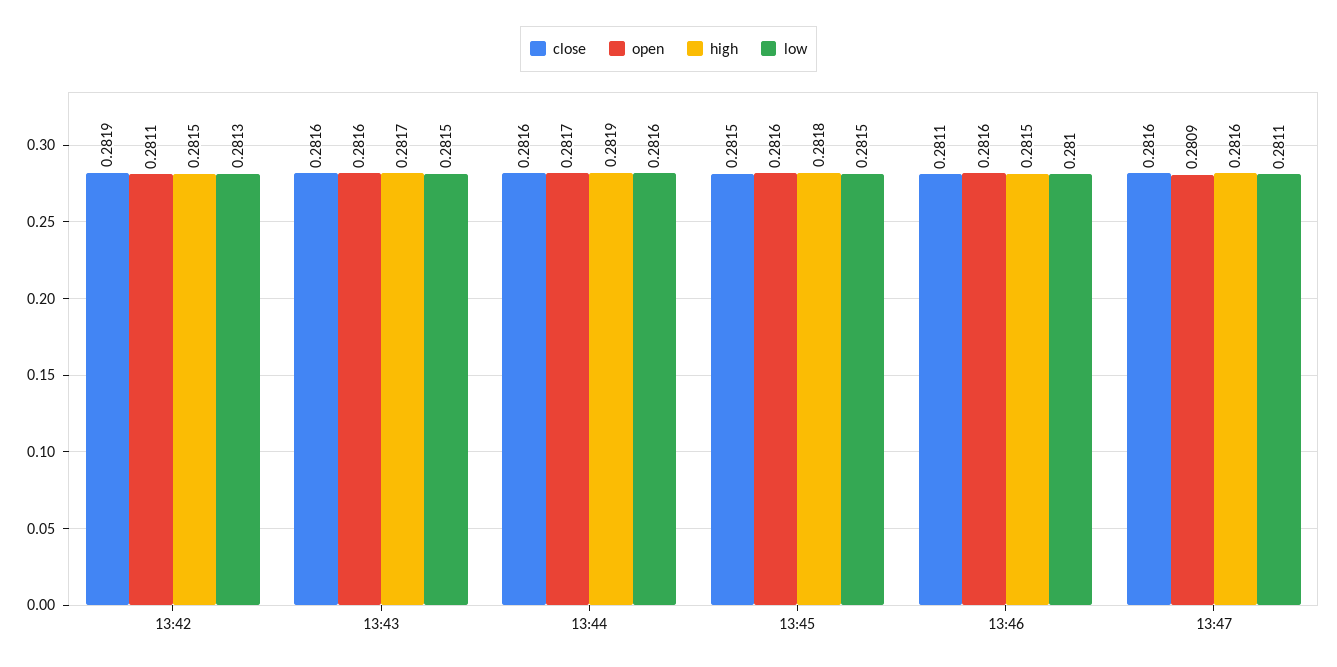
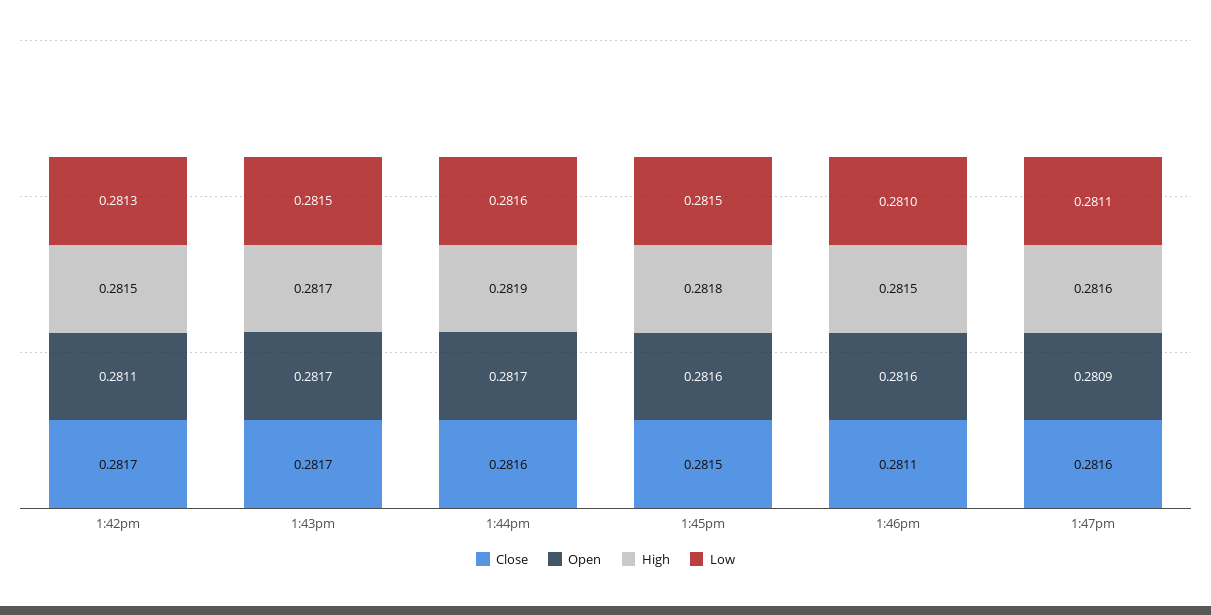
  {
    "close": {
-     "13:42": 0.2819,
+     "13:42": 0.2817,
-     "13:43": 0.2816,
+     "13:43": 0.2817,
      "13:44": 0.2816,
      "13:45": 0.2815,
      "13:46": 0.2811,
      "13:47": 0.2816
    },
    "open": {
      "13:42": 0.2811,
-     "13:43": 0.2816,
+     "13:43": 0.2817,
      "13:44": 0.2817,
      "13:45": 0.2816,
      "13:46": 0.2816,
      "13:47": 0.2809
    },
    "high": {
      "13:42": 0.2815,
      "13:43": 0.2817,
      "13:44": 0.2819,
      "13:45": 0.2818,
      "13:46": 0.2815,
      "13:47": 0.2816
    },
    "low": {
      "13:42": 0.2813,
      "13:43": 0.2815,
      "13:44": 0.2816,
      "13:45": 0.2815,
      "13:46": 0.281,
      "13:47": 0.2811
    }
  }

